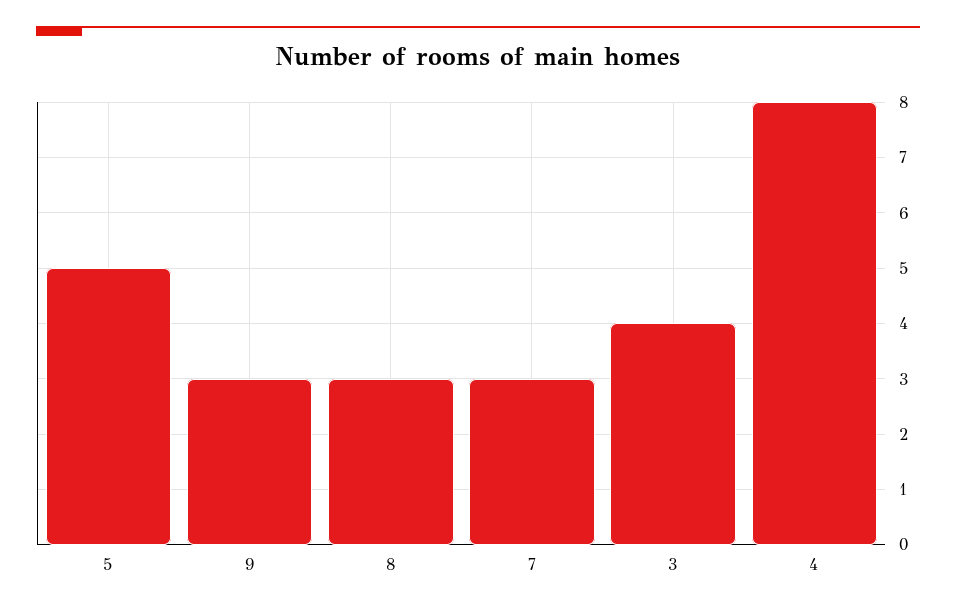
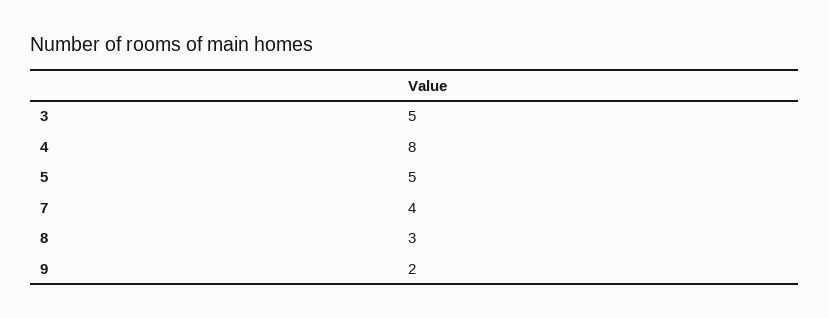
  {
    "5": 5,
-   "9": 3,
+   "9": 2,
    "8": 3,
-   "7": 3,
+   "7": 4,
-   "3": 4,
+   "3": 5,
    "4": 8
  }

